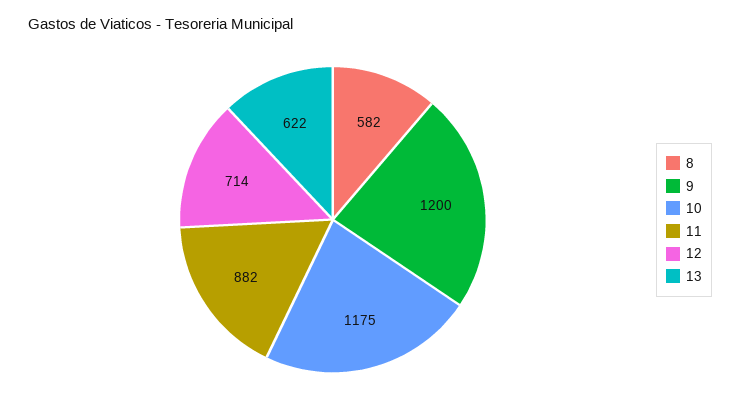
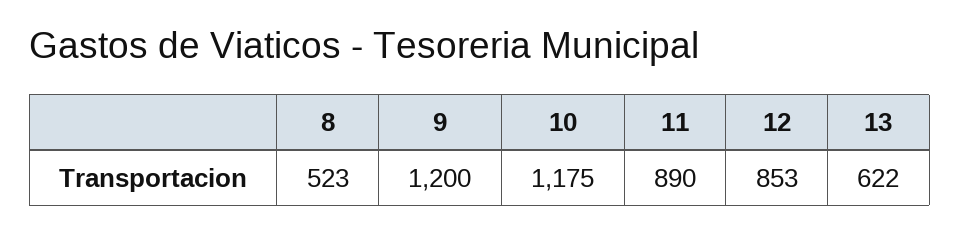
  {
-   "8": 582,
+   "8": 523,
    "9": 1200,
    "10": 1175,
-   "11": 882,
+   "11": 890,
-   "12": 714,
+   "12": 853,
    "13": 622
  }

